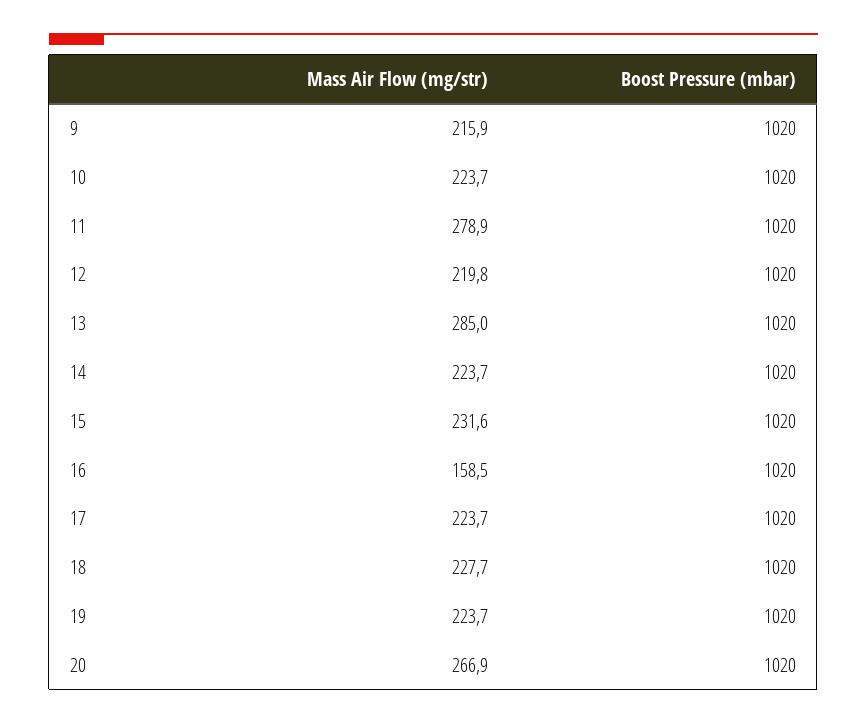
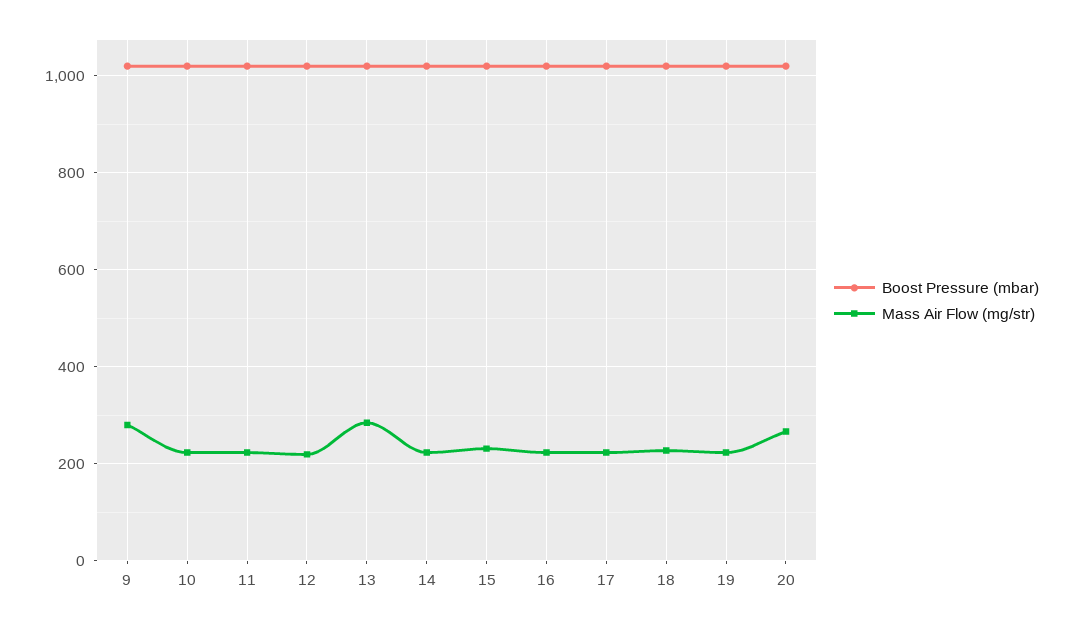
  {
    "Mass Air Flow (mg/str)": {
-     "9": 215.9,
+     "9": 280,
      "10": 223.7,
-     "11": 278.9,
+     "11": 220,
      "12": 219.8,
      "13": 285,
      "14": 223.7,
      "15": 231.6,
-     "16": 158.5,
+     "16": 220,
      "17": 223.7,
      "18": 227.7,
      "19": 223.7,
      "20": 266.9
    },
    "Boost Pressure (mbar)": {
      "9": 1020,
      "10": 1020,
      "11": 1020,
      "12": 1020,
      "13": 1020,
      "14": 1020,
      "15": 1020,
      "16": 1020,
      "17": 1020,
      "18": 1020,
      "19": 1020,
      "20": 1020
    }
  }

